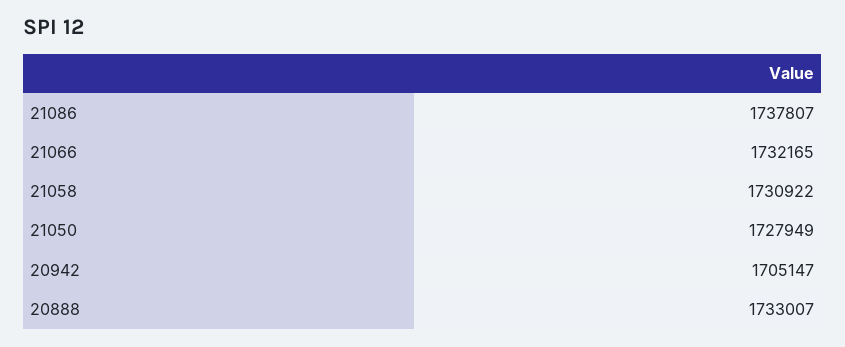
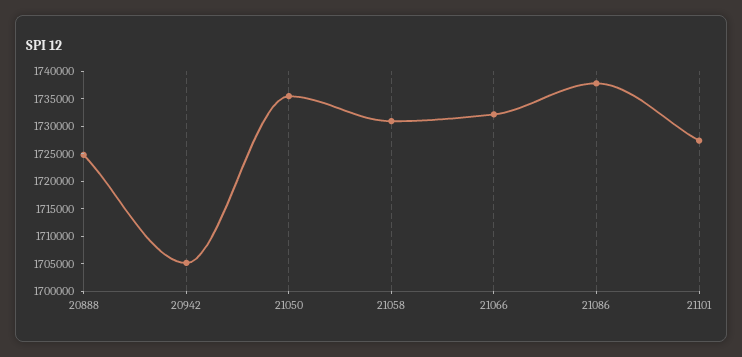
  {
    "21086": 1737807,
    "21066": 1732165,
    "21058": 1730922,
-   "21050": 1727949,
+   "21050": 1735000,
    "20942": 1705147,
-   "20888": 1733007
+   "20888": 1725000,
+   "21101": 1727500
  }

